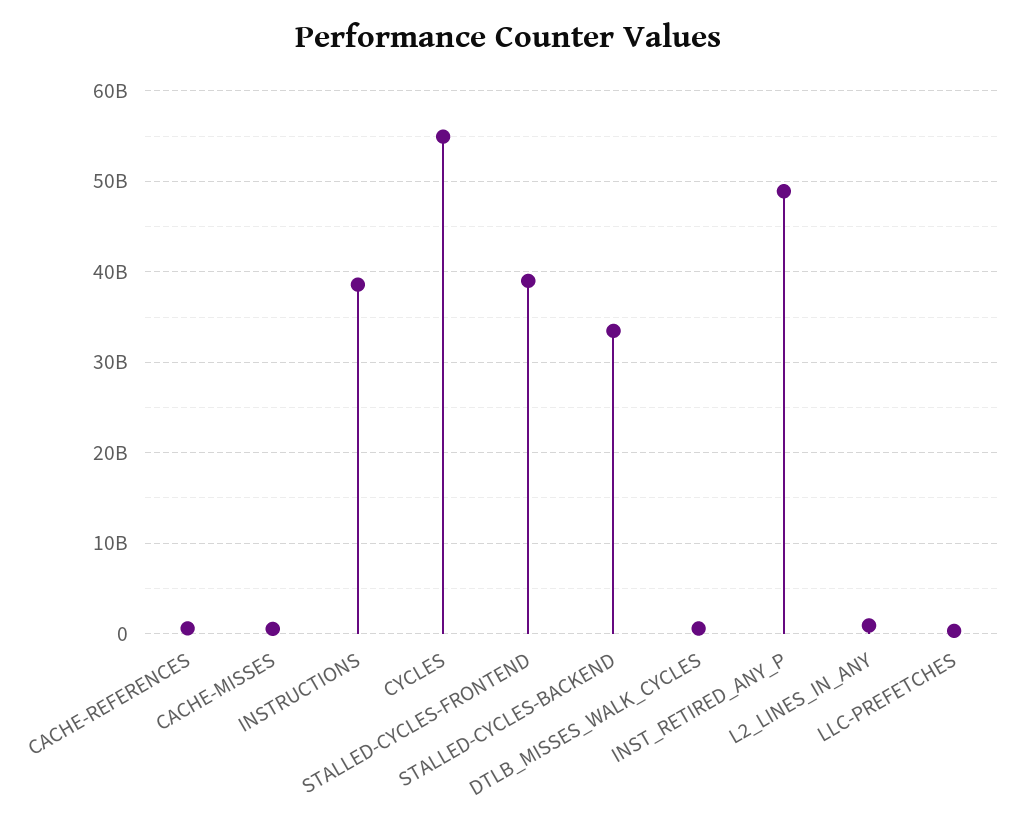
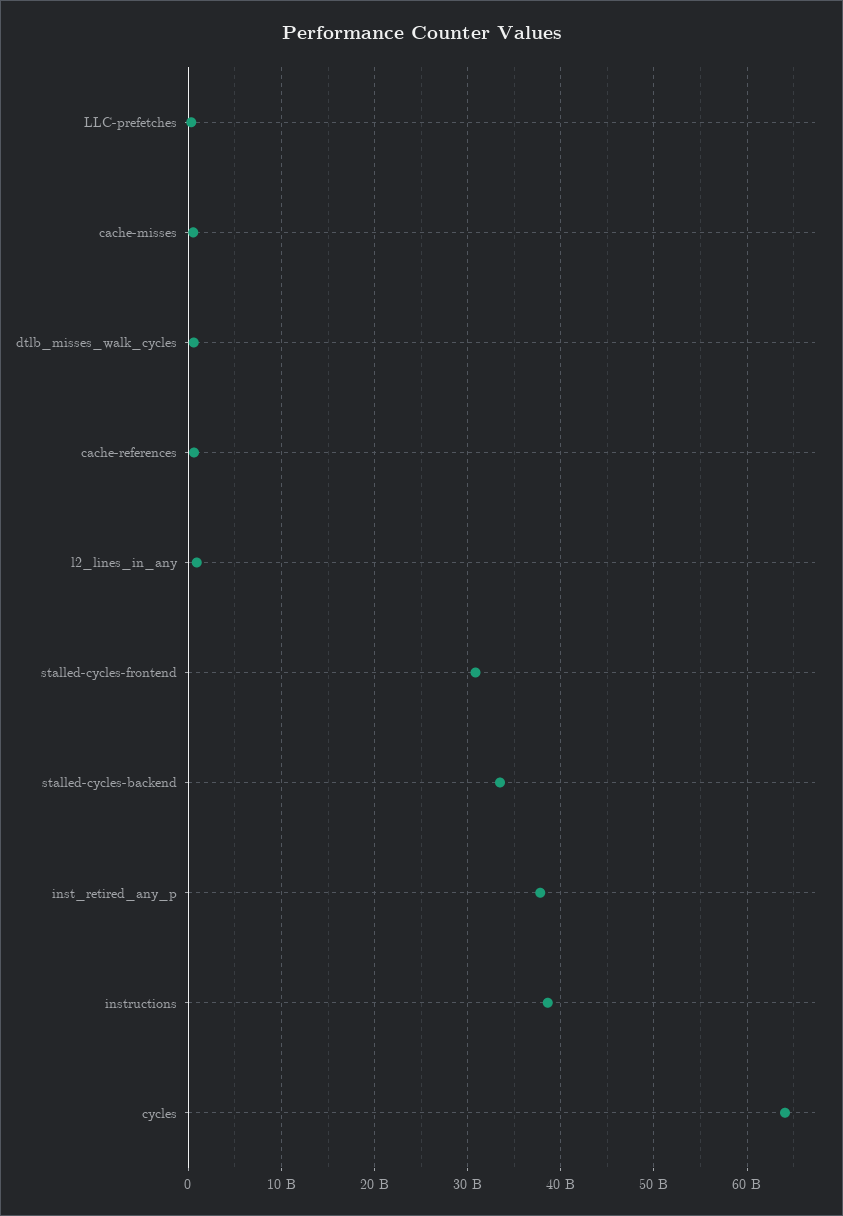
  {
    "CACHE-REFERENCES": 1000000000,
    "CACHE-MISSES": 1000000000,
    "INSTRUCTIONS": 39000000000,
-   "CYCLES": 55000000000,
+   "CYCLES": 64000000000,
-   "STALLED-CYCLES-FRONTEND": 39000000000,
+   "STALLED-CYCLES-FRONTEND": 31000000000,
    "STALLED-CYCLES-BACKEND": 33000000000,
    "DTLB_MISSES_WALK_CYCLES": 1000000000,
-   "INST_RETIRED_ANY_P": 49000000000,
+   "INST_RETIRED_ANY_P": 38000000000,
    "L2_LINES_IN_ANY": 1000000000,
    "LLC-PREFETCHES": 0
  }

